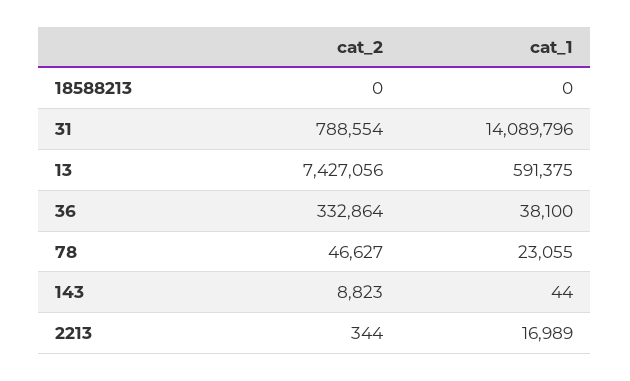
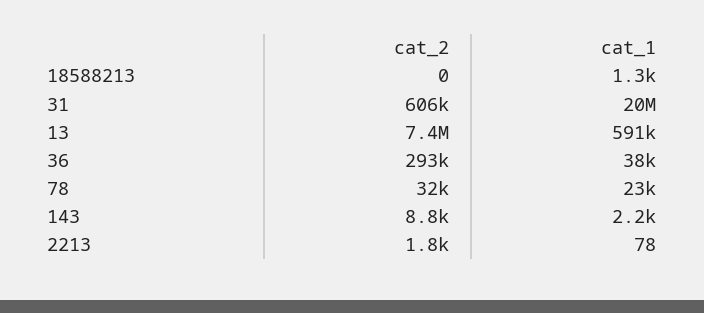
  {
    "cat_2": {
      "18588213": 0,
-     "31": 788554,
+     "31": 606000,
      "13": 7427056,
-     "36": 332864,
+     "36": 293000,
-     "78": 46627,
+     "78": 32000,
      "143": 8823,
-     "2213": 344
+     "2213": 1800
    },
    "cat_1": {
-     "18588213": 0,
+     "18588213": 1300,
-     "31": 14089796,
+     "31": 20000000,
      "13": 591375,
      "36": 38100,
      "78": 23055,
-     "143": 44,
+     "143": 2200,
-     "2213": 16989
+     "2213": 78
    }
  }

